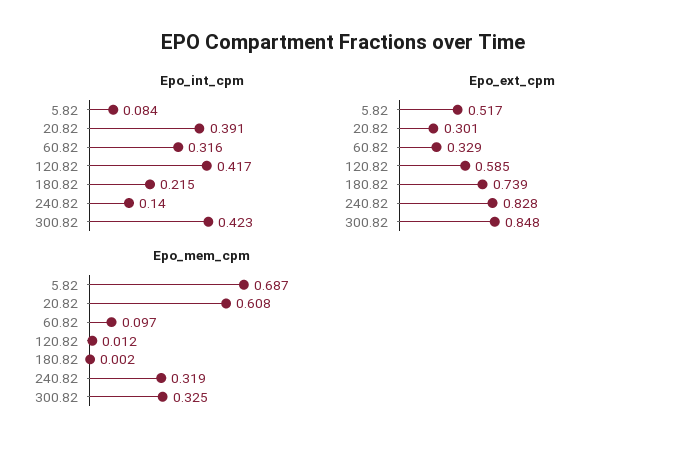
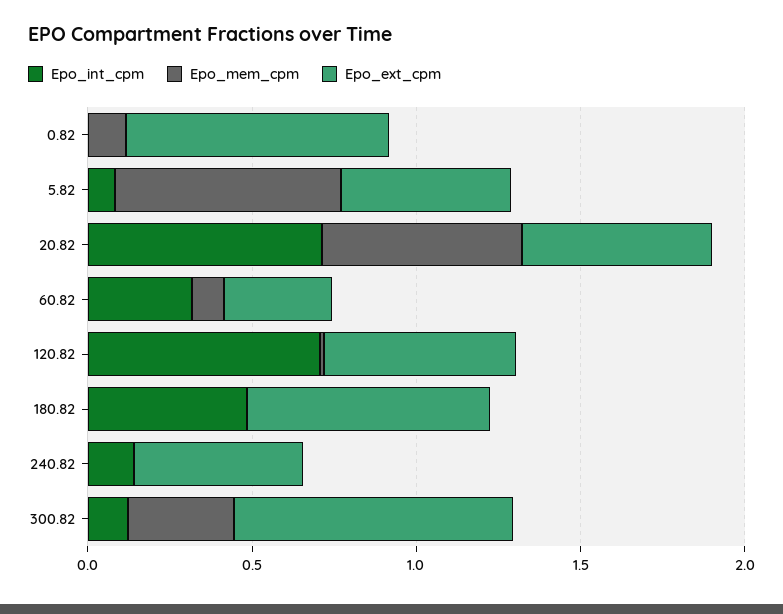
  {
    "Epo_int_cpm": {
      "5.82": 0.084,
-     "20.82": 0.391,
+     "20.82": 0.7,
      "60.82": 0.316,
-     "120.82": 0.417,
+     "120.82": 0.7,
-     "180.82": 0.215,
+     "180.82": 0.5,
      "240.82": 0.14,
-     "300.82": 0.423
+     "300.82": 0.1,
+     "0.82": 0
    },
    "Epo_ext_cpm": {
      "5.82": 0.517,
-     "20.82": 0.301,
+     "20.82": 0.6,
      "60.82": 0.329,
      "120.82": 0.585,
      "180.82": 0.739,
-     "240.82": 0.828,
+     "240.82": 0.5,
-     "300.82": 0.848
+     "300.82": 0.848,
+     "0.82": 0.8
    },
    "Epo_mem_cpm": {
      "5.82": 0.687,
      "20.82": 0.608,
      "60.82": 0.097,
      "120.82": 0.012,
      "180.82": 0.002,
-     "240.82": 0.319,
+     "240.82": 0,
-     "300.82": 0.325
+     "300.82": 0.325,
+     "0.82": 0.1
    }
  }

